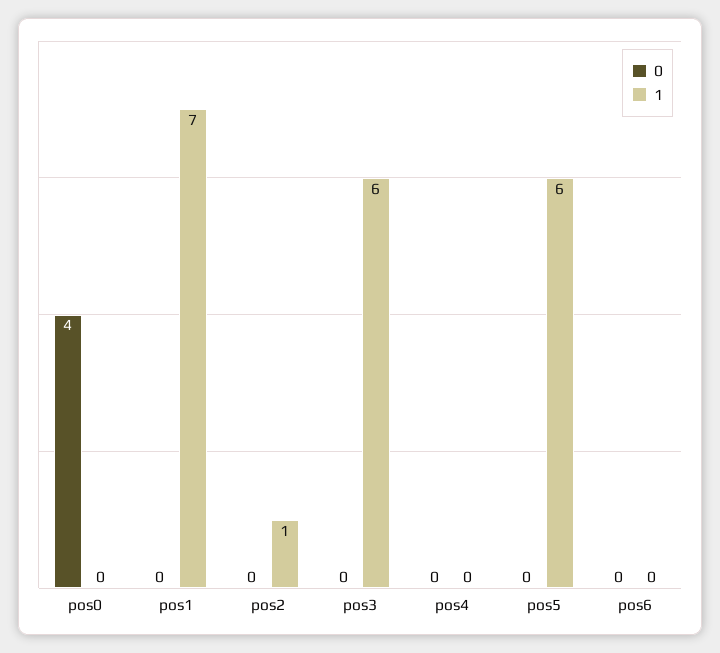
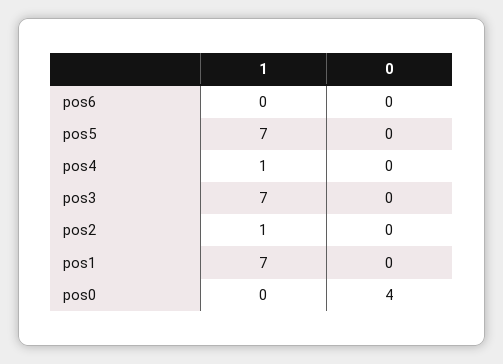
  {
    "0": {
      "pos0": 4,
      "pos1": 0,
      "pos2": 0,
      "pos3": 0,
      "pos4": 0,
      "pos5": 0,
      "pos6": 0
    },
    "1": {
      "pos0": 0,
      "pos1": 7,
      "pos2": 1,
-     "pos3": 6,
+     "pos3": 7,
-     "pos4": 0,
+     "pos4": 1,
-     "pos5": 6,
+     "pos5": 7,
      "pos6": 0
    }
  }

